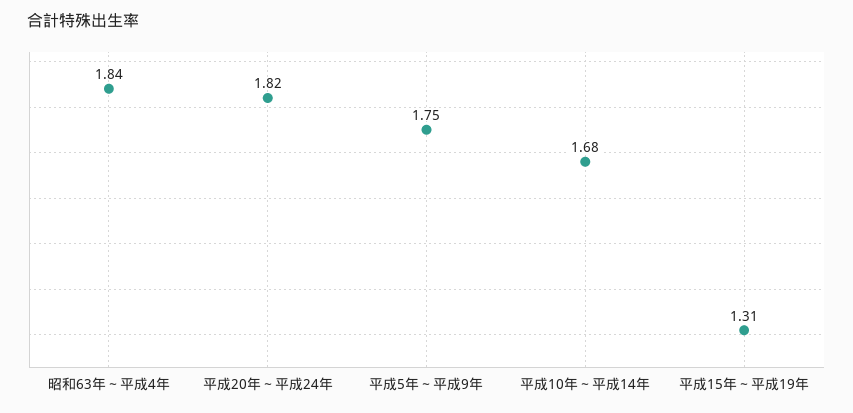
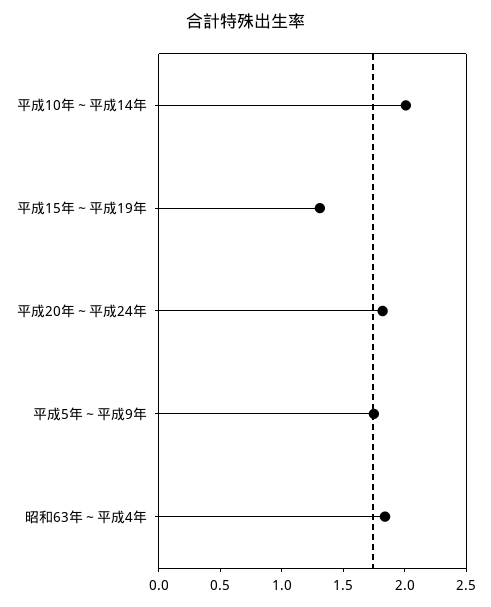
  {
    "昭和63年～平成4年": 1.84,
    "平成20年～平成24年": 1.82,
    "平成5年～平成9年": 1.75,
-   "平成10年～平成14年": 1.68,
+   "平成10年～平成14年": 2,
    "平成15年～平成19年": 1.31
  }

